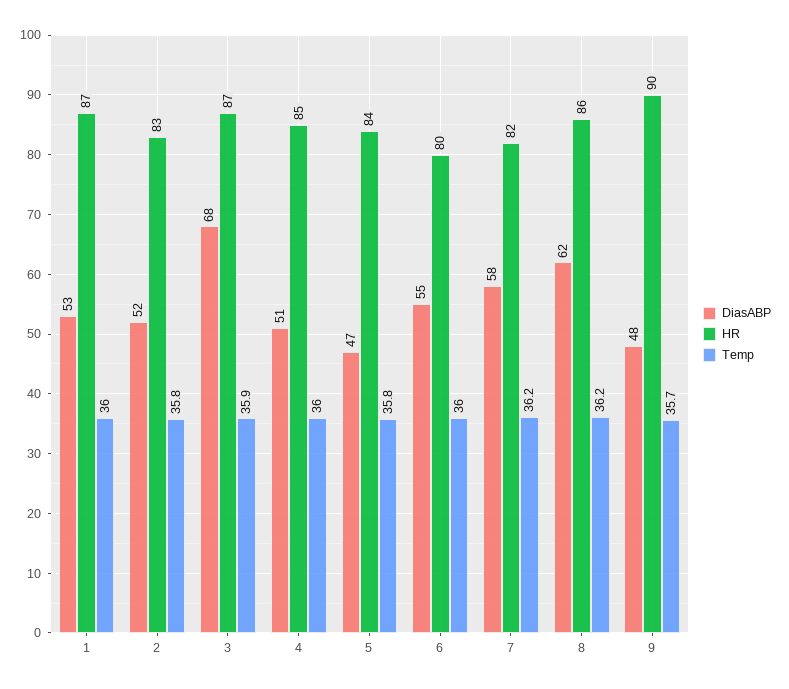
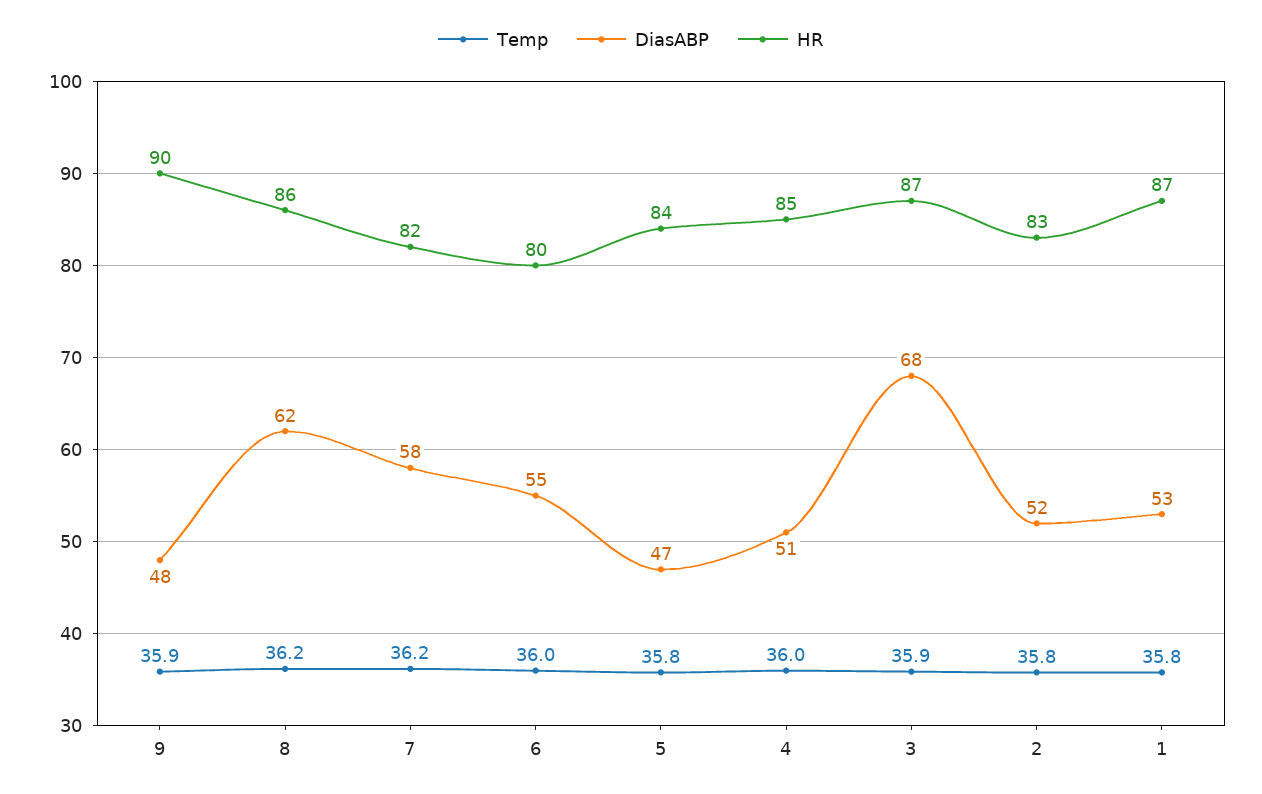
  {
    "DiasABP": {
      "1": 53,
      "2": 52,
      "3": 68,
      "4": 51,
      "5": 47,
      "6": 55,
      "7": 58,
      "8": 62,
      "9": 48
    },
    "HR": {
      "1": 87,
      "2": 83,
      "3": 87,
      "4": 85,
      "5": 84,
      "6": 80,
      "7": 82,
      "8": 86,
      "9": 90
    },
    "Temp": {
-     "1": 36,
+     "1": 35.8,
      "2": 35.8,
      "3": 35.9,
      "4": 36,
      "5": 35.8,
      "6": 36,
      "7": 36.2,
      "8": 36.2,
-     "9": 35.7
+     "9": 35.9
    }
  }

